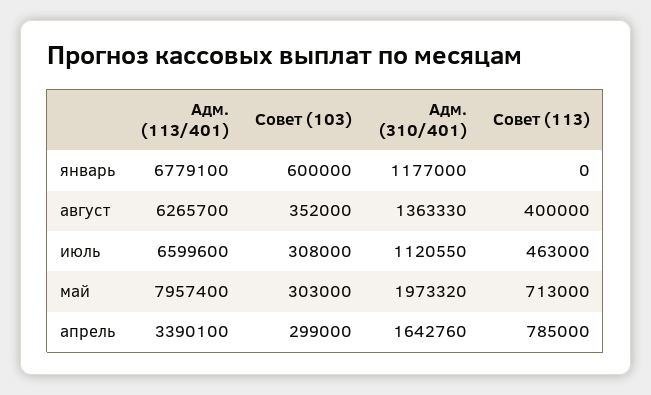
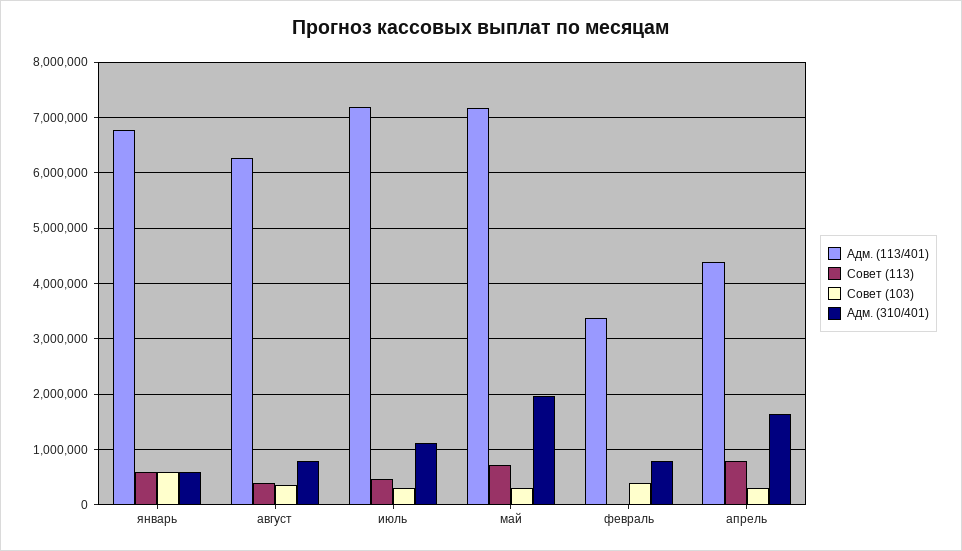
  {
    "Адм. (113/401)": {
      "январь": 6779100,
      "август": 6265700,
-     "июль": 6599600,
+     "июль": 7200000,
-     "май": 7957400,
+     "май": 7200000,
-     "апрель": 3390100
+     "апрель": 4400000,
+     "февраль": 3400000
    },
    "Совет (103)": {
      "январь": 600000,
      "август": 352000,
      "июль": 308000,
      "май": 303000,
-     "апрель": 299000
+     "апрель": 299000,
+     "февраль": 400000
    },
    "Адм. (310/401)": {
-     "январь": 1177000,
+     "январь": 600000,
-     "август": 1363330,
+     "август": 800000,
      "июль": 1120550,
      "май": 1973320,
-     "апрель": 1642760
+     "апрель": 1642760,
+     "февраль": 800000
    },
    "Совет (113)": {
-     "январь": 0,
+     "январь": 600000,
      "август": 400000,
      "июль": 463000,
      "май": 713000,
-     "апрель": 785000
+     "апрель": 785000,
+     "февраль": 0
    }
  }

